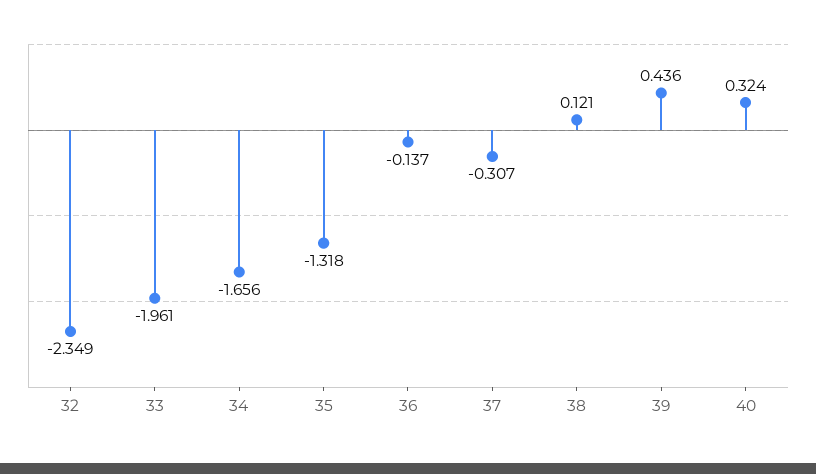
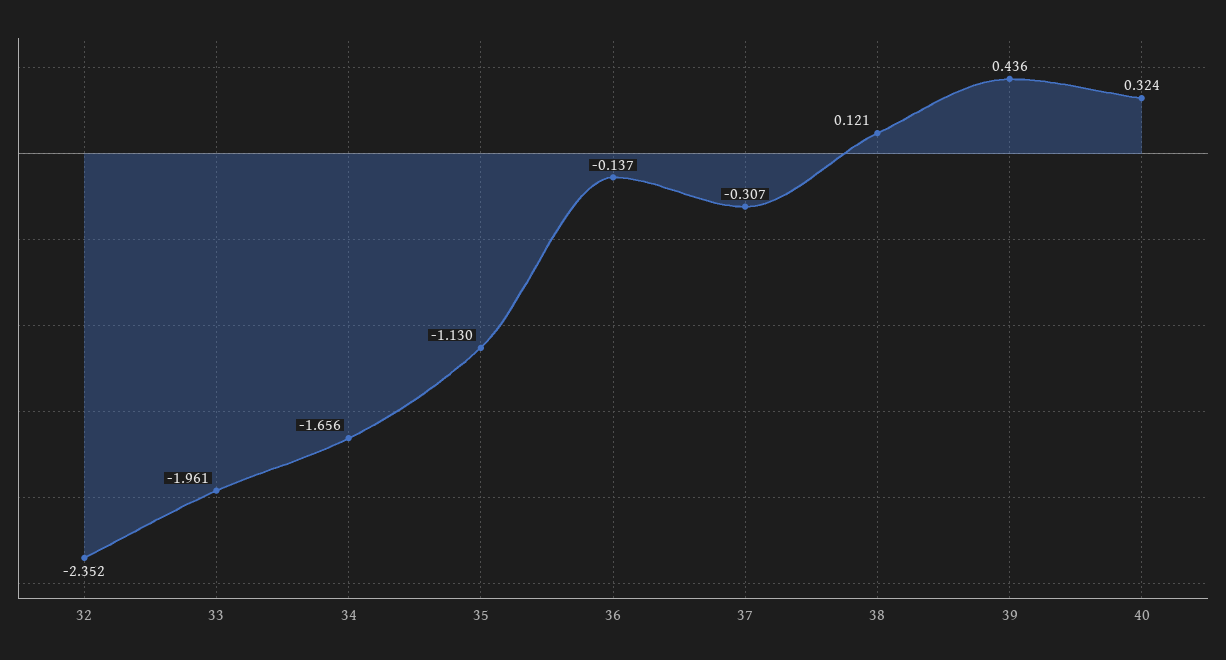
  {
-   "32": -2.349,
+   "32": -2.352,
    "33": -1.961,
    "34": -1.656,
-   "35": -1.318,
+   "35": -1.13,
    "36": -0.137,
    "37": -0.307,
    "38": 0.121,
    "39": 0.436,
    "40": 0.324
  }

